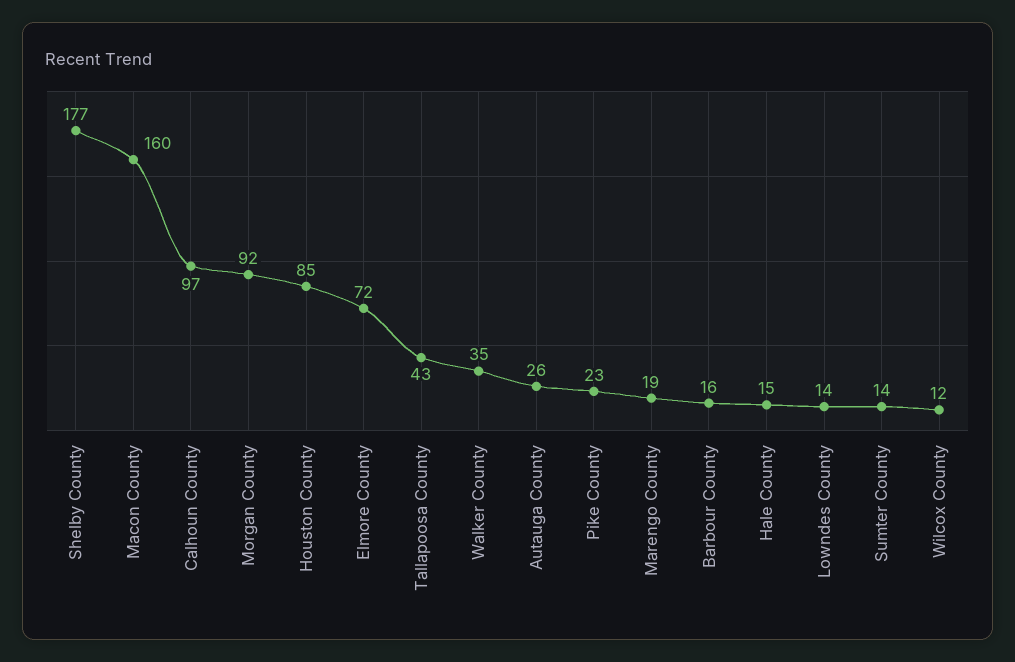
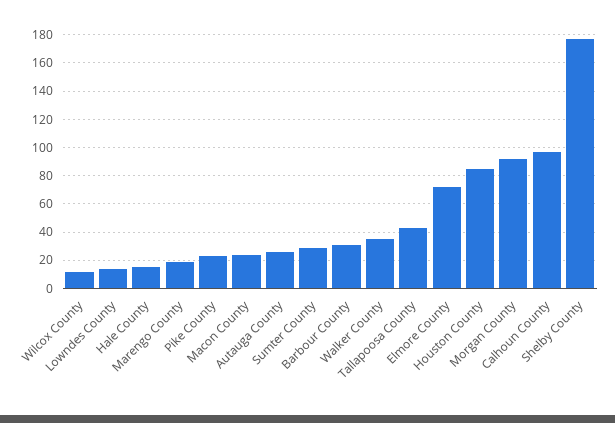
  {
    "Shelby County": 177,
-   "Macon County": 160,
+   "Macon County": 25,
    "Calhoun County": 97,
    "Morgan County": 92,
    "Houston County": 85,
    "Elmore County": 72,
    "Tallapoosa County": 43,
    "Walker County": 35,
    "Autauga County": 26,
    "Pike County": 23,
    "Marengo County": 19,
-   "Barbour County": 16,
+   "Barbour County": 30,
    "Hale County": 15,
    "Lowndes County": 14,
-   "Sumter County": 14,
+   "Sumter County": 30,
    "Wilcox County": 12
  }

